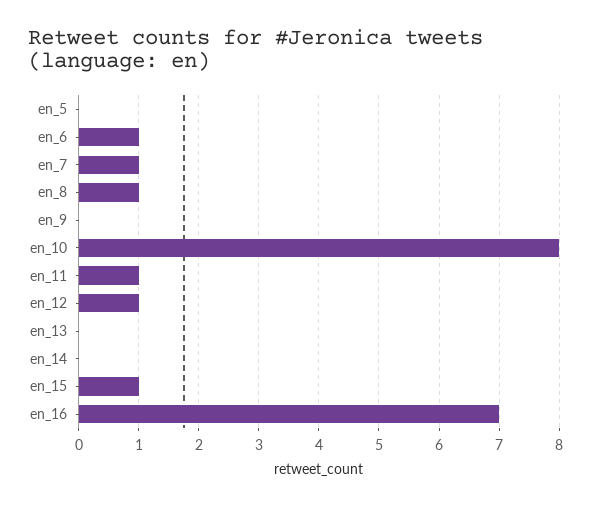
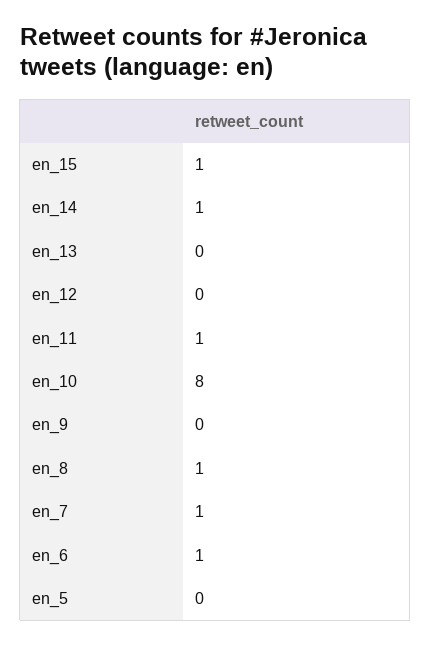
  {
    "en_5": 0,
    "en_6": 1,
    "en_7": 1,
    "en_8": 1,
    "en_9": 0,
    "en_10": 8,
    "en_11": 1,
-   "en_12": 1,
+   "en_12": 0,
    "en_13": 0,
-   "en_14": 0,
+   "en_14": 1,
-   "en_15": 1,
+   "en_15": 1
-   "en_16": 7
  }

